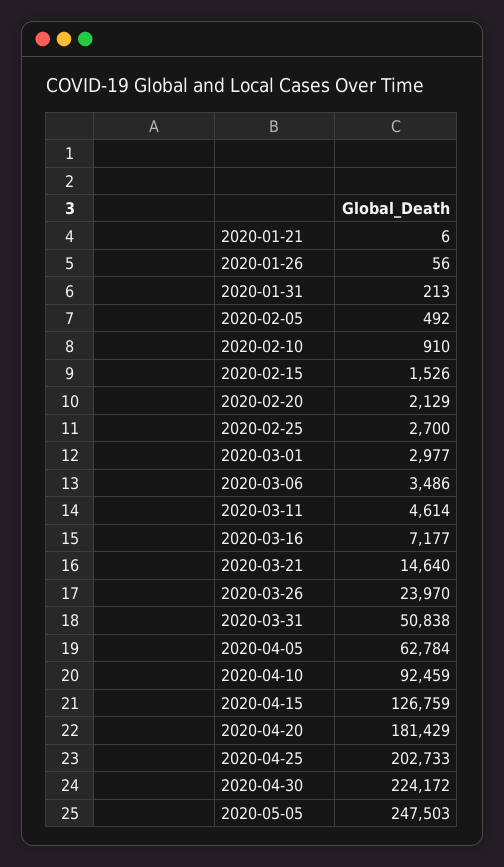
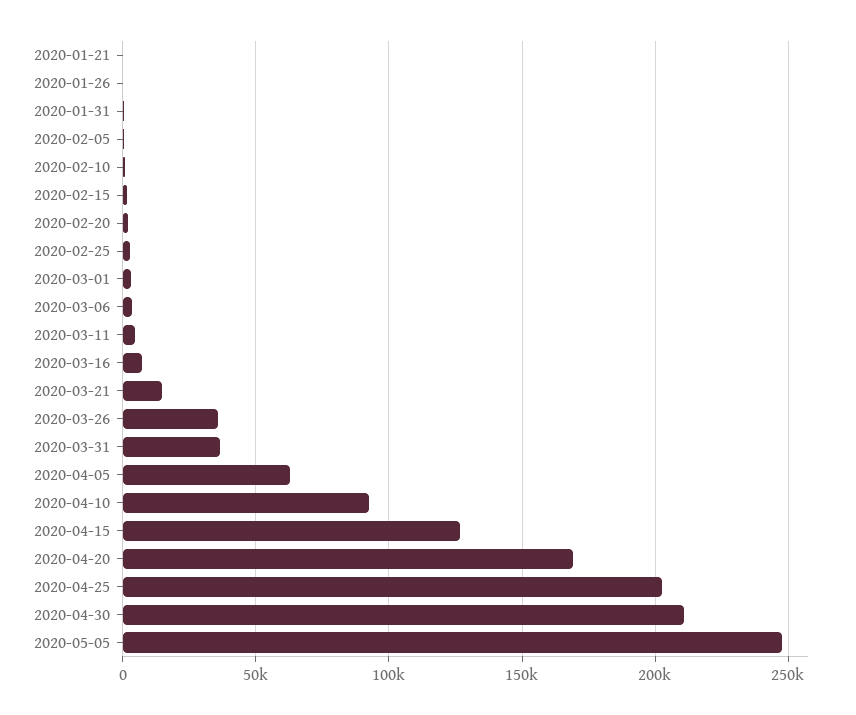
  {
    "2020-01-21": 6,
    "2020-01-26": 56,
    "2020-01-31": 213,
    "2020-02-05": 492,
    "2020-02-10": 910,
    "2020-02-15": 1526,
    "2020-02-20": 2129,
    "2020-02-25": 2700,
    "2020-03-01": 2977,
    "2020-03-06": 3486,
    "2020-03-11": 4614,
    "2020-03-16": 7177,
    "2020-03-21": 14640,
-   "2020-03-26": 23970,
+   "2020-03-26": 35000,
-   "2020-03-31": 50838,
+   "2020-03-31": 35000,
    "2020-04-05": 62784,
    "2020-04-10": 92459,
    "2020-04-15": 126759,
-   "2020-04-20": 181429,
+   "2020-04-20": 170000,
    "2020-04-25": 202733,
-   "2020-04-30": 224172,
+   "2020-04-30": 210000,
    "2020-05-05": 247503
  }

